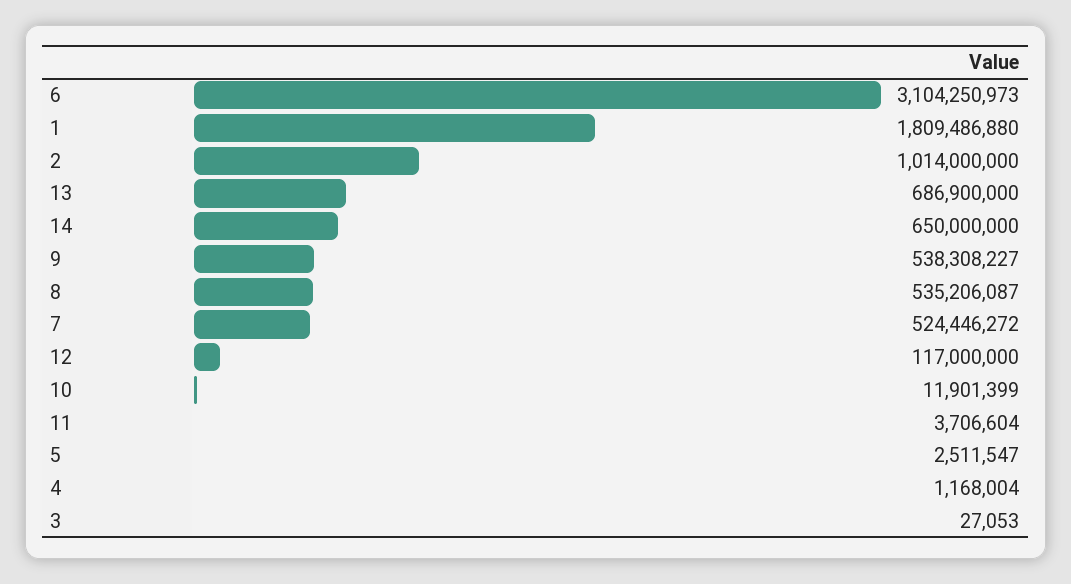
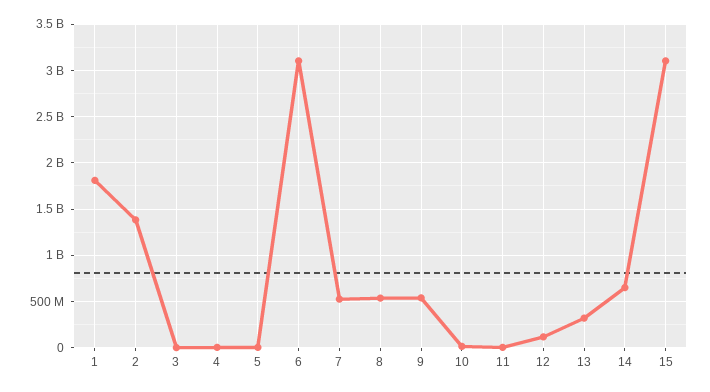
  {
    "6": 3104250973,
    "1": 1809486880,
-   "2": 1014000000,
+   "2": 1400000000,
-   "13": 686900000,
+   "13": 300000000,
    "14": 650000000,
    "9": 538308227,
    "8": 535206087,
    "7": 524446272,
    "12": 117000000,
    "10": 11901399,
    "11": 3706604,
    "5": 2511547,
    "4": 1168004,
-   "3": 27053
+   "3": 27053,
+   "15": 3100000000
  }

